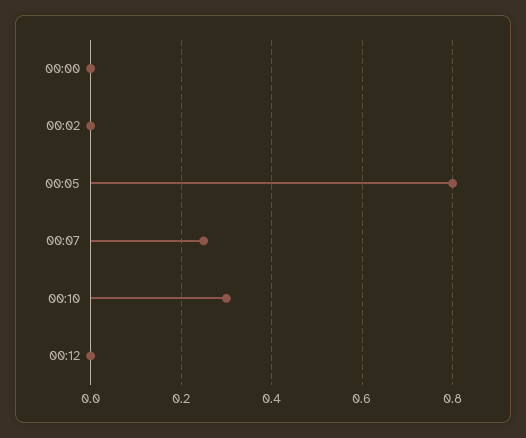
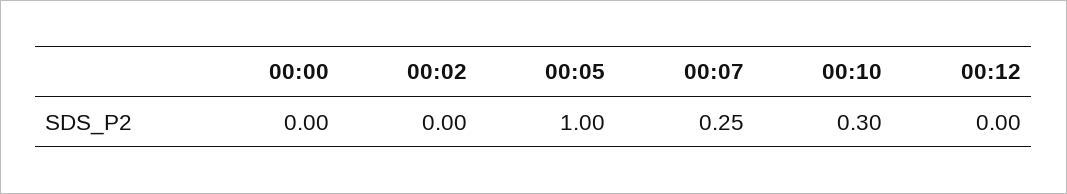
  {
    "00:00": 0,
    "00:02": 0,
-   "00:05": 0.8,
+   "00:05": 1,
    "00:07": 0.25,
    "00:10": 0.3,
    "00:12": 0
  }

